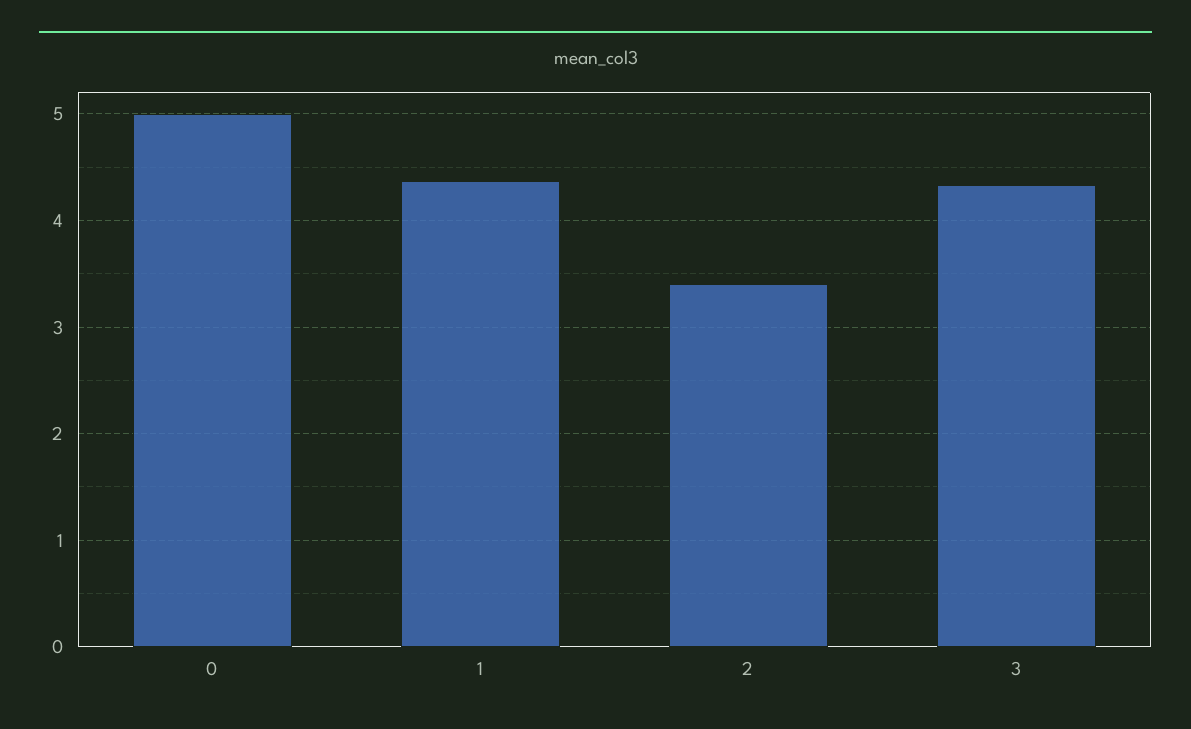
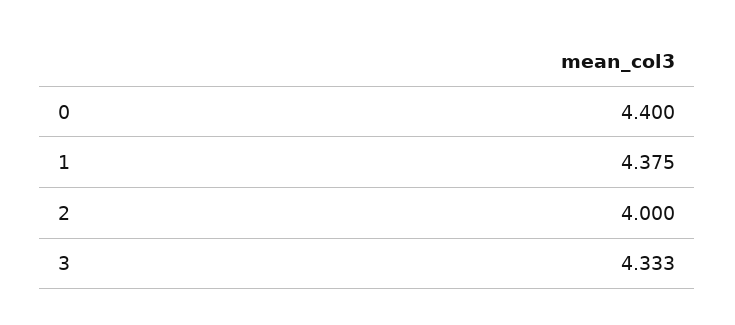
  {
-   "0": 5,
+   "0": 4.4,
    "1": 4.375,
-   "2": 3.4,
+   "2": 4,
    "3": 4.333
  }

